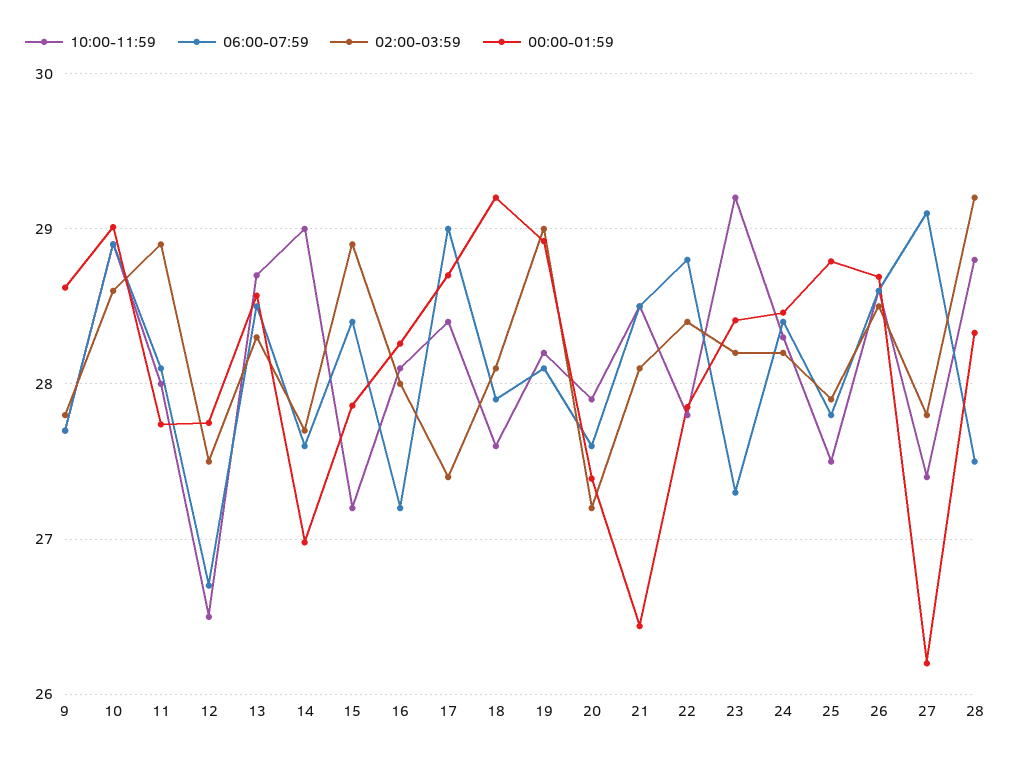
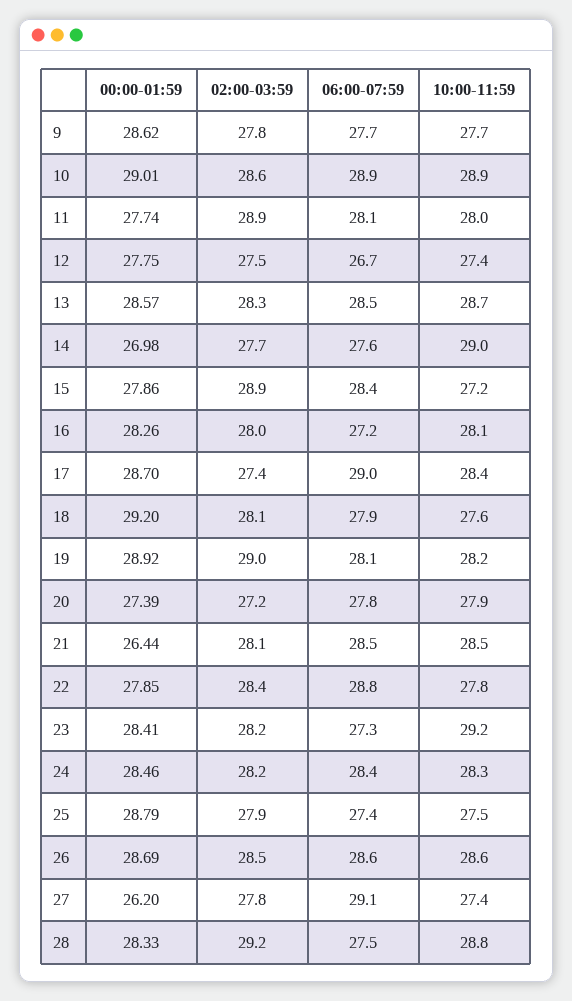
  {
    "10:00-11:59": {
      "9": 27.7,
      "10": 28.9,
      "11": 28,
-     "12": 26.5,
+     "12": 27.4,
      "13": 28.7,
      "14": 29,
      "15": 27.2,
      "16": 28.1,
      "17": 28.4,
      "18": 27.6,
      "19": 28.2,
      "20": 27.9,
      "21": 28.5,
      "22": 27.8,
      "23": 29.2,
      "24": 28.3,
      "25": 27.5,
      "26": 28.6,
      "27": 27.4,
      "28": 28.8
    },
    "06:00-07:59": {
      "9": 27.7,
      "10": 28.9,
      "11": 28.1,
      "12": 26.7,
      "13": 28.5,
      "14": 27.6,
      "15": 28.4,
      "16": 27.2,
      "17": 29,
      "18": 27.9,
      "19": 28.1,
-     "20": 27.6,
+     "20": 27.8,
      "21": 28.5,
      "22": 28.8,
      "23": 27.3,
      "24": 28.4,
-     "25": 27.8,
+     "25": 27.4,
      "26": 28.6,
      "27": 29.1,
      "28": 27.5
    },
    "02:00-03:59": {
      "9": 27.8,
      "10": 28.6,
      "11": 28.9,
      "12": 27.5,
      "13": 28.3,
      "14": 27.7,
      "15": 28.9,
      "16": 28,
      "17": 27.4,
      "18": 28.1,
      "19": 29,
      "20": 27.2,
      "21": 28.1,
      "22": 28.4,
      "23": 28.2,
      "24": 28.2,
      "25": 27.9,
      "26": 28.5,
      "27": 27.8,
      "28": 29.2
    },
    "00:00-01:59": {
      "9": 28.62,
      "10": 29.01,
      "11": 27.74,
      "12": 27.75,
      "13": 28.57,
      "14": 26.98,
      "15": 27.86,
      "16": 28.26,
      "17": 28.7,
      "18": 29.2,
      "19": 28.92,
      "20": 27.39,
      "21": 26.44,
      "22": 27.85,
      "23": 28.41,
      "24": 28.46,
      "25": 28.79,
      "26": 28.69,
      "27": 26.2,
      "28": 28.33
    }
  }

